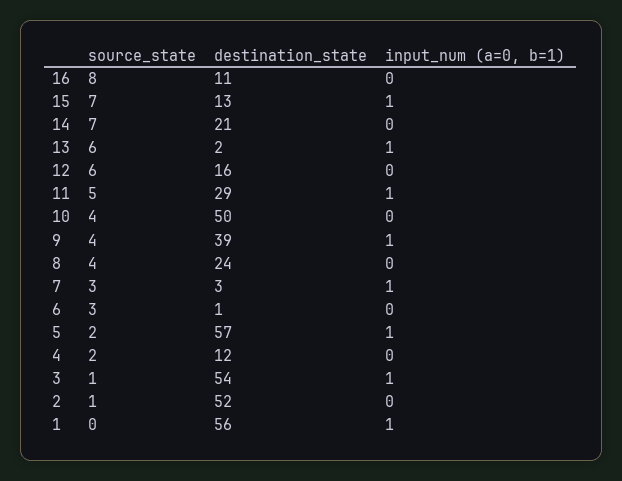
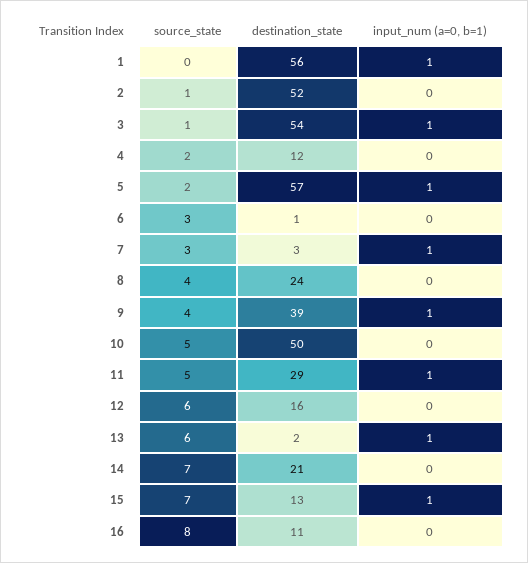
  {
    "source_state": {
      "16": 8,
      "15": 7,
      "14": 7,
      "13": 6,
      "12": 6,
      "11": 5,
-     "10": 4,
+     "10": 5,
      "9": 4,
      "8": 4,
      "7": 3,
      "6": 3,
      "5": 2,
      "4": 2,
      "3": 1,
      "2": 1,
      "1": 0
    },
    "destination_state": {
      "16": 11,
      "15": 13,
      "14": 21,
      "13": 2,
      "12": 16,
      "11": 29,
      "10": 50,
      "9": 39,
      "8": 24,
      "7": 3,
      "6": 1,
      "5": 57,
      "4": 12,
      "3": 54,
      "2": 52,
      "1": 56
    },
    "input_num (a=0, b=1)": {
      "16": 0,
      "15": 1,
      "14": 0,
      "13": 1,
      "12": 0,
      "11": 1,
      "10": 0,
      "9": 1,
      "8": 0,
      "7": 1,
      "6": 0,
      "5": 1,
      "4": 0,
      "3": 1,
      "2": 0,
      "1": 1
    }
  }

